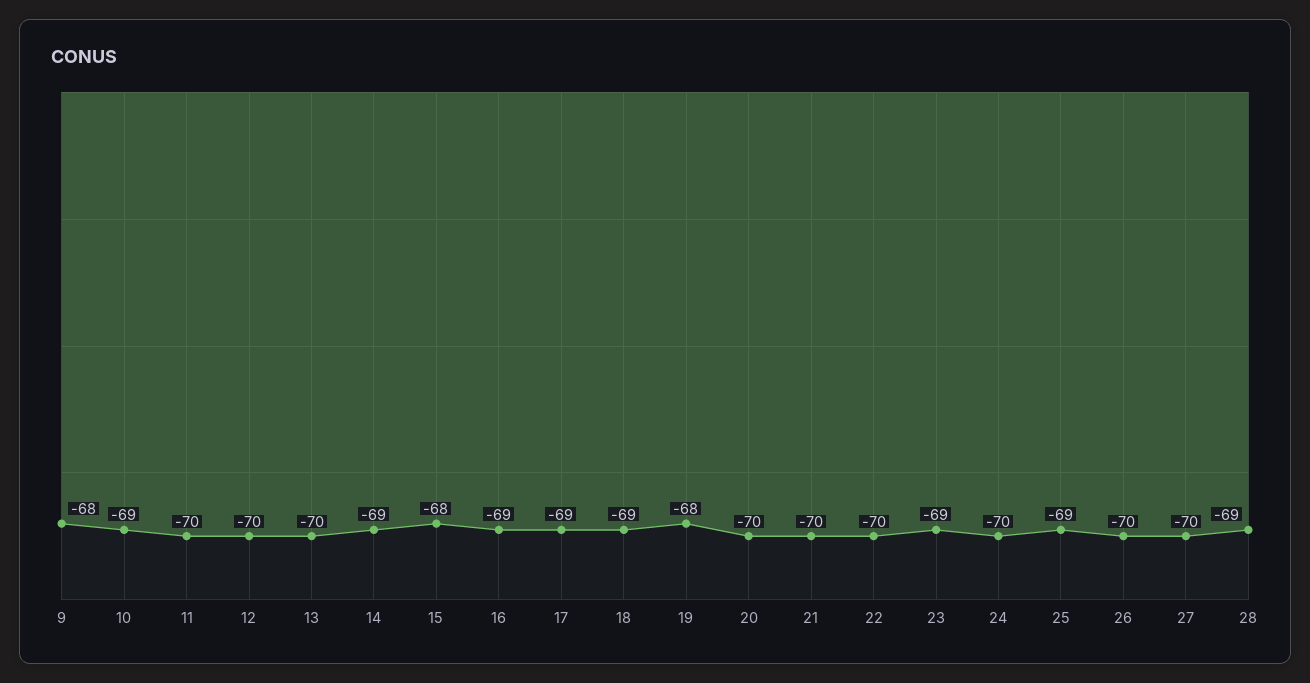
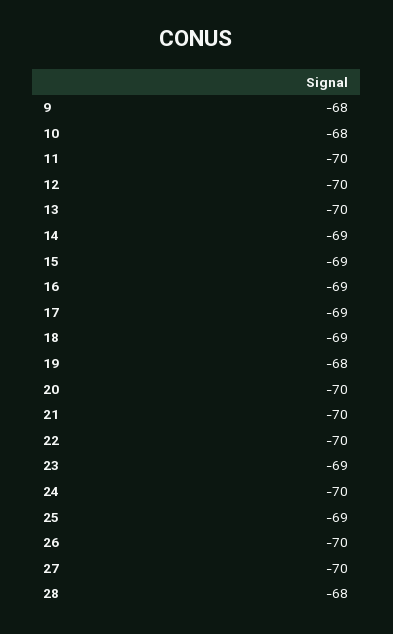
  {
    "9": -68,
-   "10": -69,
+   "10": -68,
    "11": -70,
    "12": -70,
    "13": -70,
    "14": -69,
-   "15": -68,
+   "15": -69,
    "16": -69,
    "17": -69,
    "18": -69,
    "19": -68,
    "20": -70,
    "21": -70,
    "22": -70,
    "23": -69,
    "24": -70,
    "25": -69,
    "26": -70,
    "27": -70,
-   "28": -69
+   "28": -68
  }

